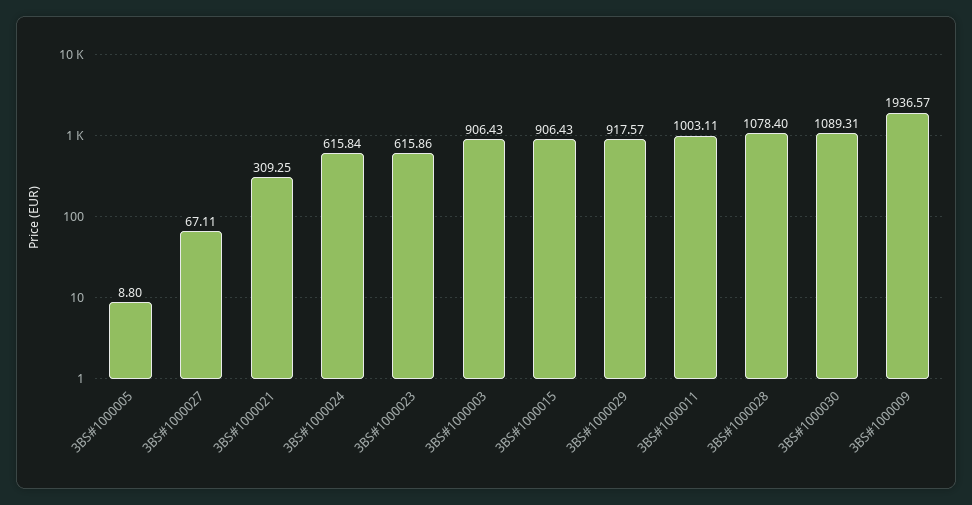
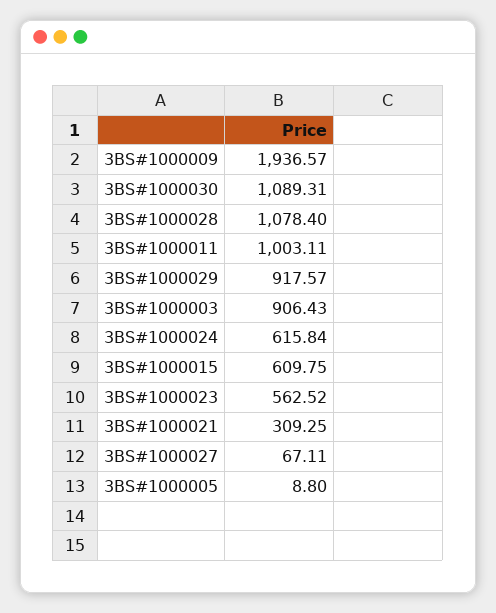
  {
    "3BS#1000005": 8.8,
    "3BS#1000027": 67.11,
    "3BS#1000021": 309.25,
    "3BS#1000024": 615.84,
-   "3BS#1000023": 615.86,
+   "3BS#1000023": 562.52,
    "3BS#1000003": 906.43,
-   "3BS#1000015": 906.43,
+   "3BS#1000015": 609.75,
    "3BS#1000029": 917.57,
    "3BS#1000011": 1003.11,
    "3BS#1000028": 1078.4,
    "3BS#1000030": 1089.31,
    "3BS#1000009": 1936.57
  }

